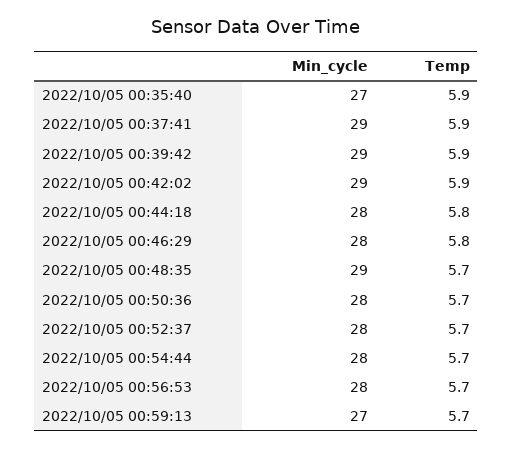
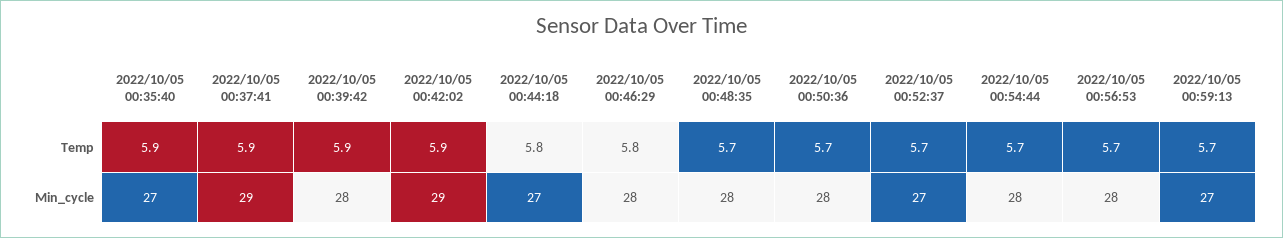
  {
    "Min_cycle": {
      "2022/10/05 00:35:40": 27,
      "2022/10/05 00:37:41": 29,
-     "2022/10/05 00:39:42": 29,
+     "2022/10/05 00:39:42": 28,
      "2022/10/05 00:42:02": 29,
-     "2022/10/05 00:44:18": 28,
+     "2022/10/05 00:44:18": 27,
      "2022/10/05 00:46:29": 28,
-     "2022/10/05 00:48:35": 29,
+     "2022/10/05 00:48:35": 28,
      "2022/10/05 00:50:36": 28,
-     "2022/10/05 00:52:37": 28,
+     "2022/10/05 00:52:37": 27,
      "2022/10/05 00:54:44": 28,
      "2022/10/05 00:56:53": 28,
      "2022/10/05 00:59:13": 27
    },
    "Temp": {
      "2022/10/05 00:35:40": 5.9,
      "2022/10/05 00:37:41": 5.9,
      "2022/10/05 00:39:42": 5.9,
      "2022/10/05 00:42:02": 5.9,
      "2022/10/05 00:44:18": 5.8,
      "2022/10/05 00:46:29": 5.8,
      "2022/10/05 00:48:35": 5.7,
      "2022/10/05 00:50:36": 5.7,
      "2022/10/05 00:52:37": 5.7,
      "2022/10/05 00:54:44": 5.7,
      "2022/10/05 00:56:53": 5.7,
      "2022/10/05 00:59:13": 5.7
    }
  }

